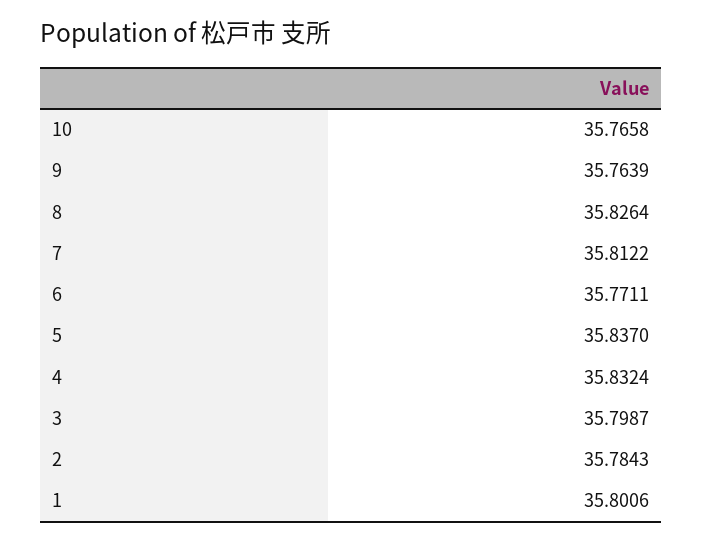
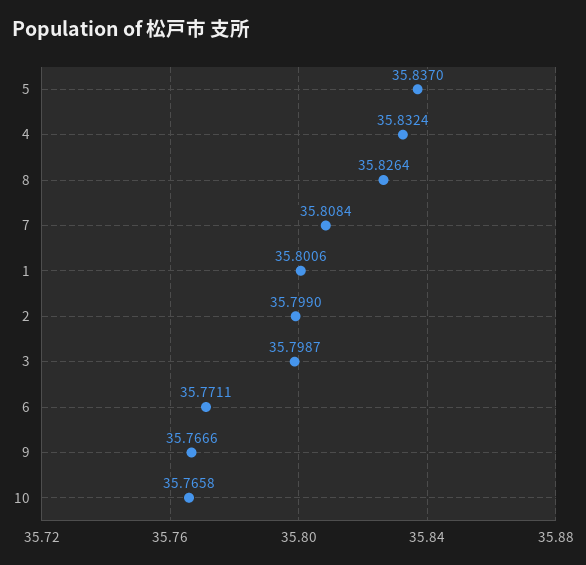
  {
    "10": 35.7658,
-   "9": 35.7639,
+   "9": 35.7666,
    "8": 35.8264,
-   "7": 35.8122,
+   "7": 35.8084,
    "6": 35.7711,
    "5": 35.837,
    "4": 35.8324,
    "3": 35.7987,
-   "2": 35.7843,
+   "2": 35.799,
    "1": 35.8006
  }

